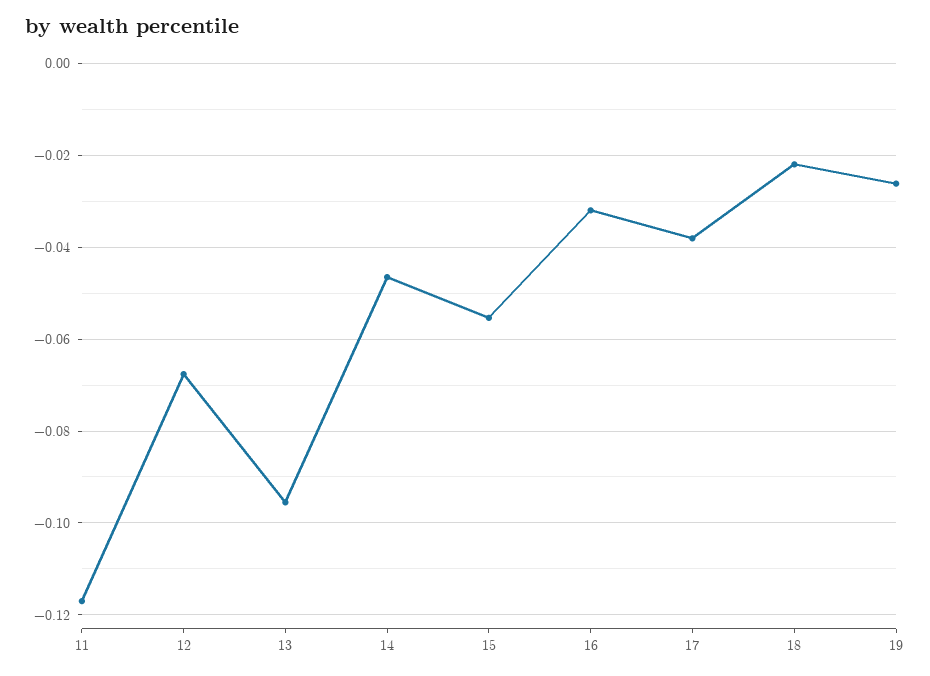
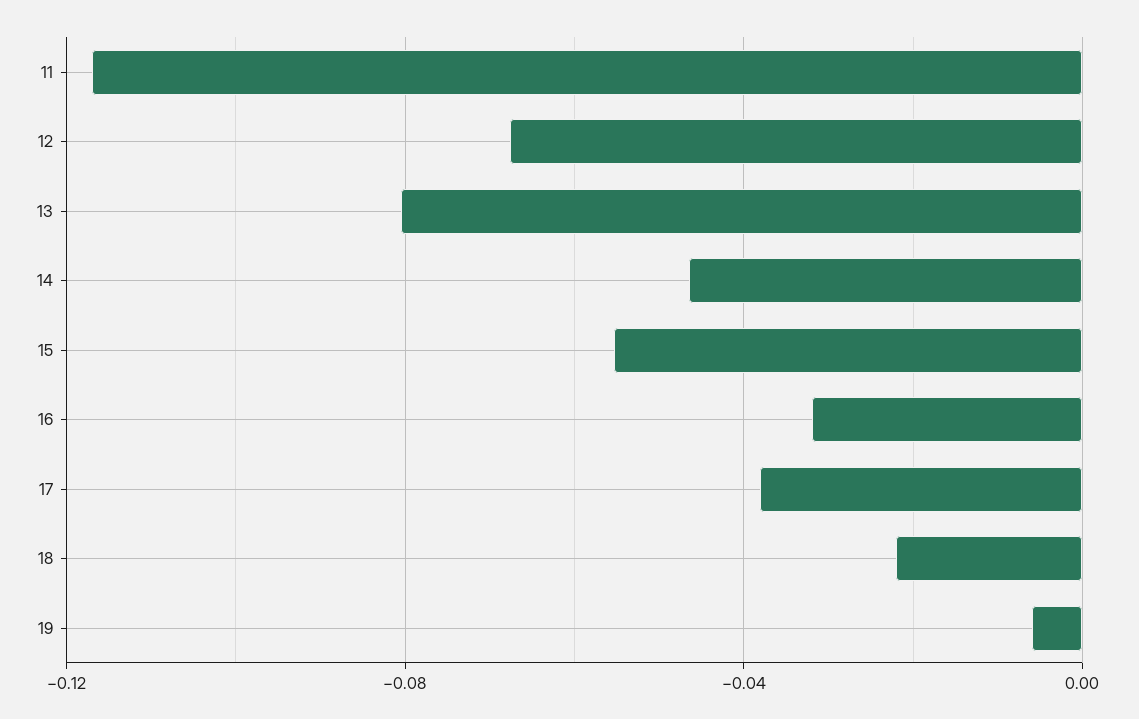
  {
    "11": -0.118,
    "12": -0.068,
-   "13": -0.096,
+   "13": -0.08,
    "14": -0.046,
    "15": -0.056,
    "16": -0.032,
    "17": -0.038,
    "18": -0.022,
-   "19": -0.026
+   "19": -0.005
  }

